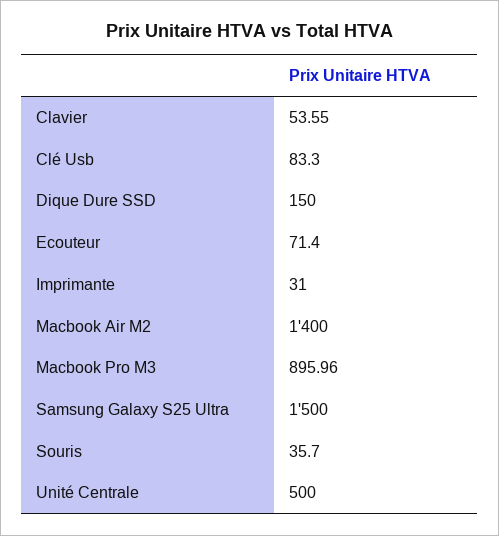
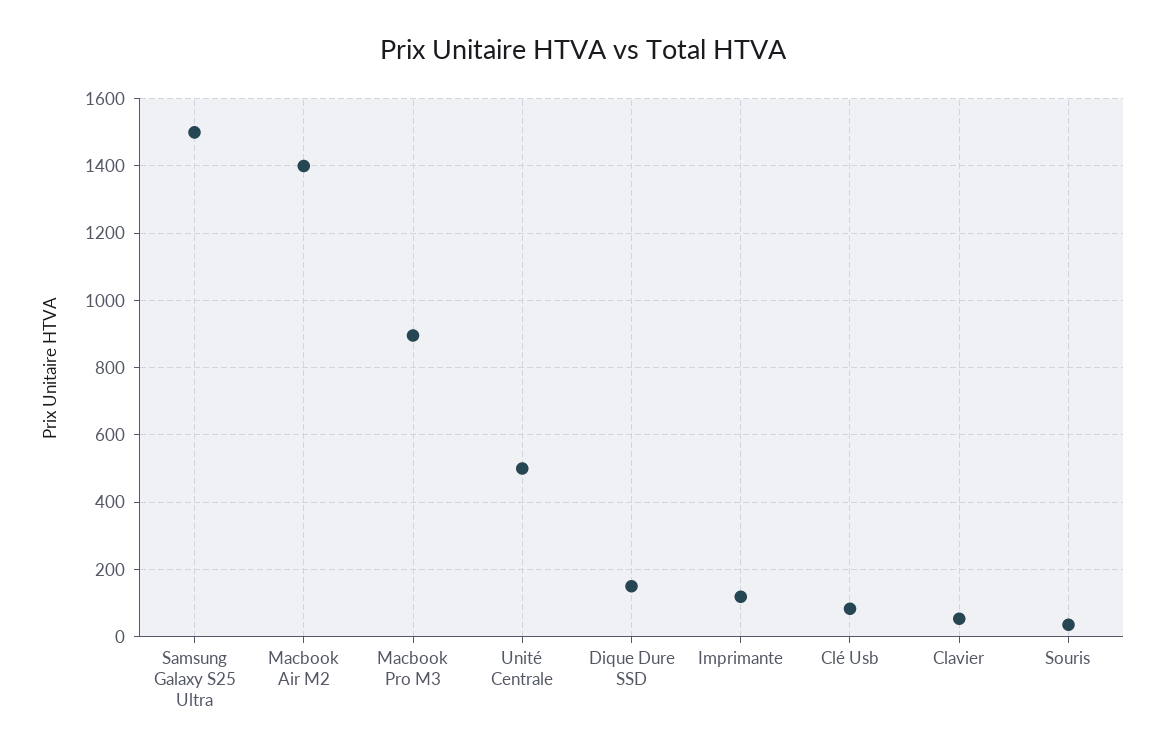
  {
    "Clavier": 53.55,
    "Clé Usb": 83.3,
    "Dique Dure SSD": 150,
-   "Ecouteur": 71.4,
-   "Imprimante": 31,
+   "Imprimante": 120,
    "Macbook Air M2": 1400,
    "Macbook Pro M3": 895.96,
    "Samsung Galaxy S25 Ultra": 1500,
    "Souris": 35.7,
    "Unité Centrale": 500
  }

